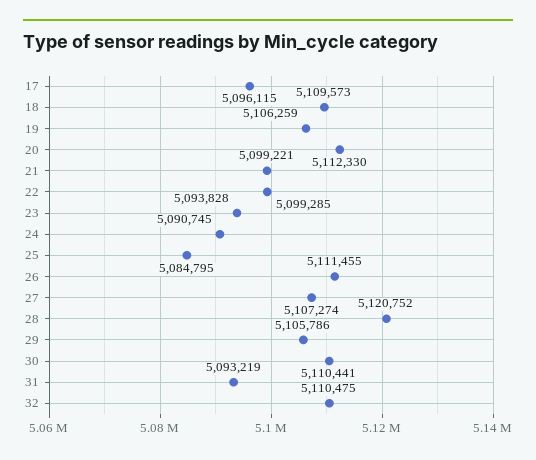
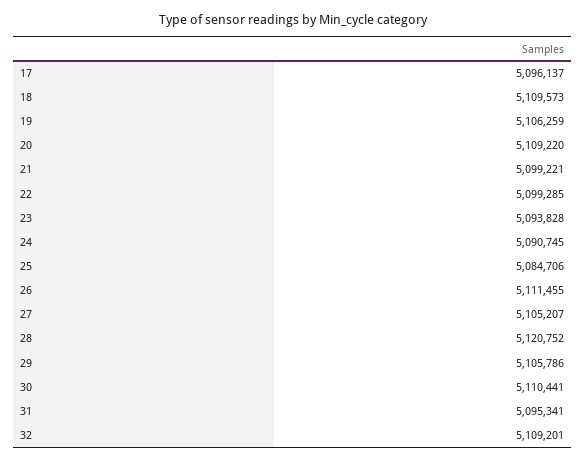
  {
-   "17": 5096115,
+   "17": 5096137,
    "18": 5109573,
    "19": 5106259,
-   "20": 5112330,
+   "20": 5109220,
    "21": 5099221,
    "22": 5099285,
    "23": 5093828,
    "24": 5090745,
-   "25": 5084795,
+   "25": 5084706,
    "26": 5111455,
-   "27": 5107274,
+   "27": 5105207,
    "28": 5120752,
    "29": 5105786,
    "30": 5110441,
-   "31": 5093219,
+   "31": 5095341,
-   "32": 5110475
+   "32": 5109201
  }

